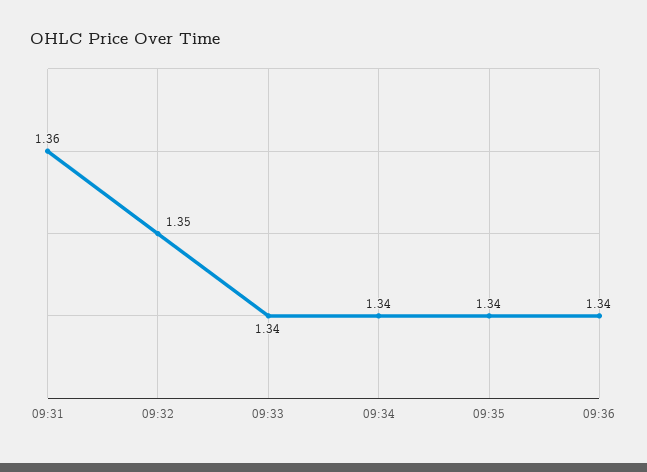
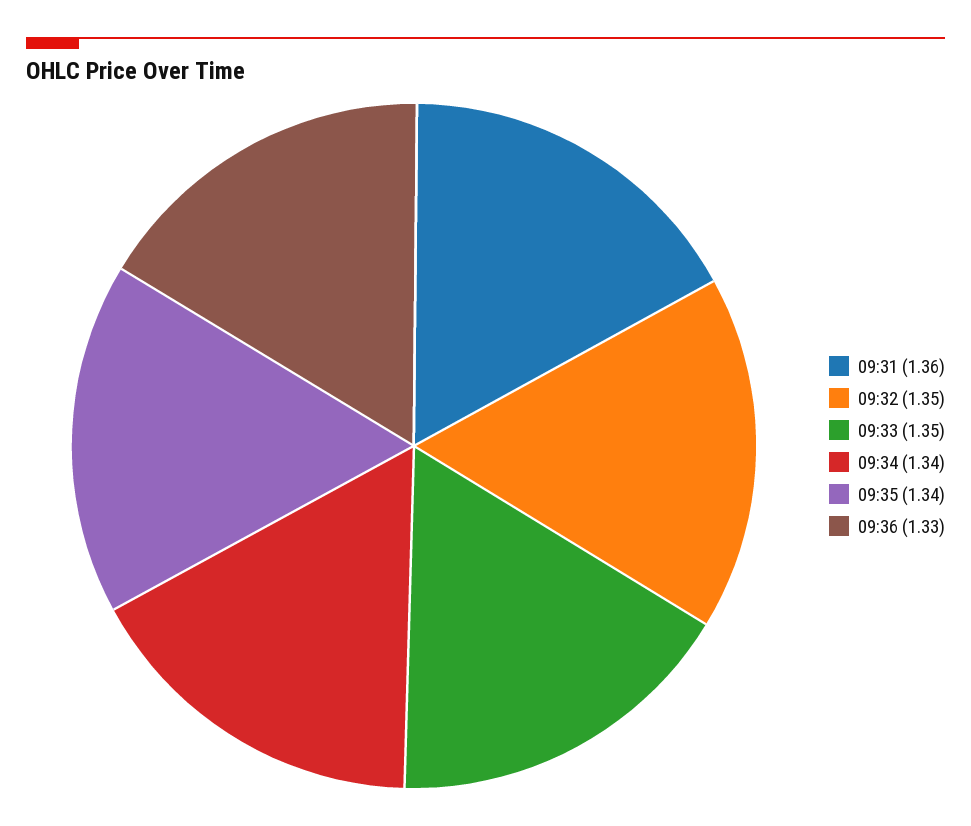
  {
    "09:31": 1.36,
    "09:32": 1.35,
-   "09:33": 1.34,
+   "09:33": 1.35,
    "09:34": 1.34,
    "09:35": 1.34,
-   "09:36": 1.34
+   "09:36": 1.33
  }

